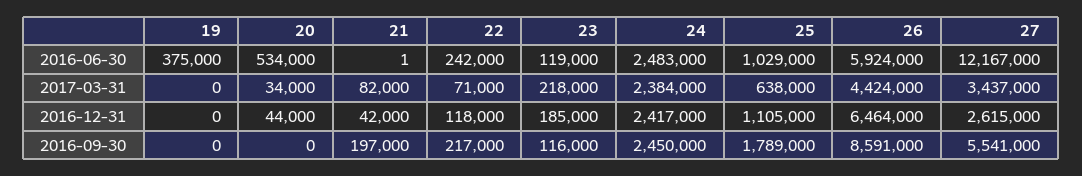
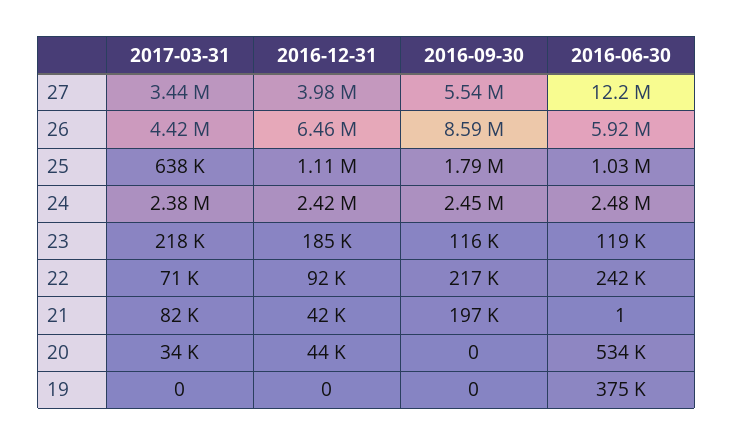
  {
    "19": {
      "2016-06-30": 375000,
      "2017-03-31": 0,
      "2016-12-31": 0,
      "2016-09-30": 0
    },
    "20": {
      "2016-06-30": 534000,
      "2017-03-31": 34000,
      "2016-12-31": 44000,
      "2016-09-30": 0
    },
    "21": {
      "2016-06-30": 1,
      "2017-03-31": 82000,
      "2016-12-31": 42000,
      "2016-09-30": 197000
    },
    "22": {
      "2016-06-30": 242000,
      "2017-03-31": 71000,
-     "2016-12-31": 118000,
+     "2016-12-31": 92000,
      "2016-09-30": 217000
    },
    "23": {
      "2016-06-30": 119000,
      "2017-03-31": 218000,
      "2016-12-31": 185000,
      "2016-09-30": 116000
    },
    "24": {
      "2016-06-30": 2483000,
      "2017-03-31": 2384000,
      "2016-12-31": 2417000,
      "2016-09-30": 2450000
    },
    "25": {
      "2016-06-30": 1029000,
      "2017-03-31": 638000,
      "2016-12-31": 1105000,
      "2016-09-30": 1789000
    },
    "26": {
      "2016-06-30": 5924000,
      "2017-03-31": 4424000,
      "2016-12-31": 6464000,
      "2016-09-30": 8591000
    },
    "27": {
      "2016-06-30": 12167000,
      "2017-03-31": 3437000,
-     "2016-12-31": 2615000,
+     "2016-12-31": 3980000,
      "2016-09-30": 5541000
    }
  }

